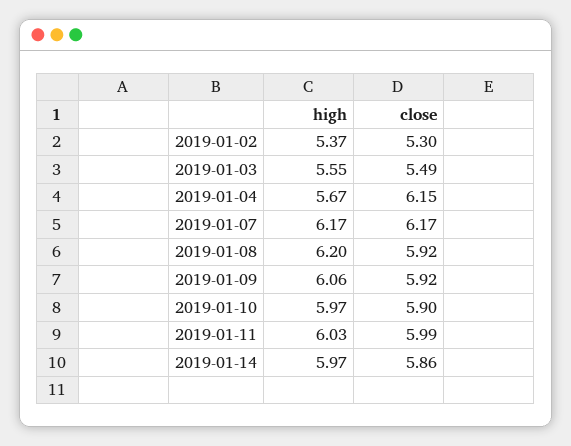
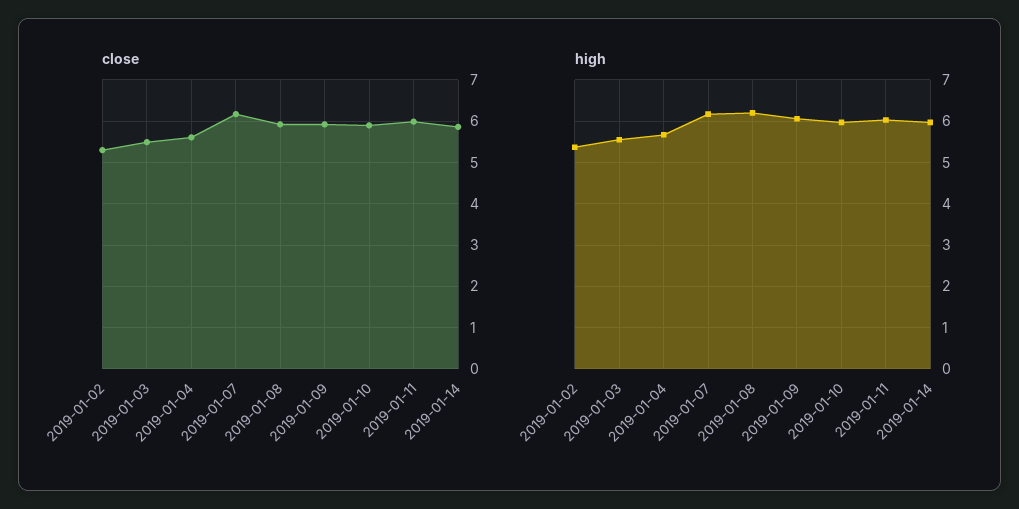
  {
    "high": {
      "2019-01-02": 5.37,
      "2019-01-03": 5.55,
      "2019-01-04": 5.67,
      "2019-01-07": 6.17,
      "2019-01-08": 6.2,
      "2019-01-09": 6.06,
      "2019-01-10": 5.97,
      "2019-01-11": 6.03,
      "2019-01-14": 5.97
    },
    "close": {
      "2019-01-02": 5.3,
      "2019-01-03": 5.49,
-     "2019-01-04": 6.15,
+     "2019-01-04": 5.6,
      "2019-01-07": 6.17,
      "2019-01-08": 5.92,
      "2019-01-09": 5.92,
      "2019-01-10": 5.9,
      "2019-01-11": 5.99,
      "2019-01-14": 5.86
    }
  }

